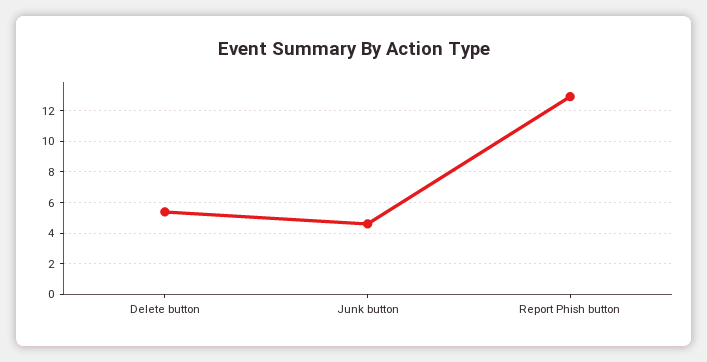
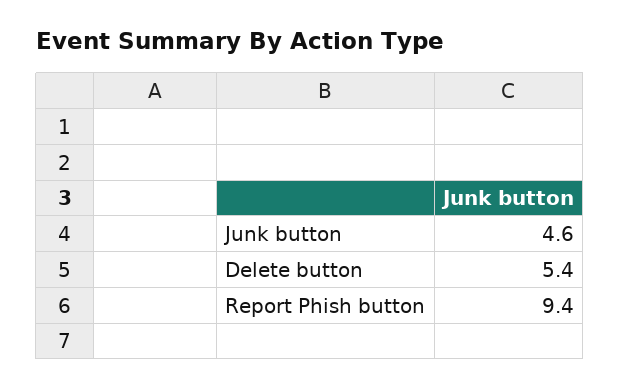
  {
    "Delete button": 5.4,
    "Junk button": 4.6,
-   "Report Phish button": 13
+   "Report Phish button": 9.4
  }

